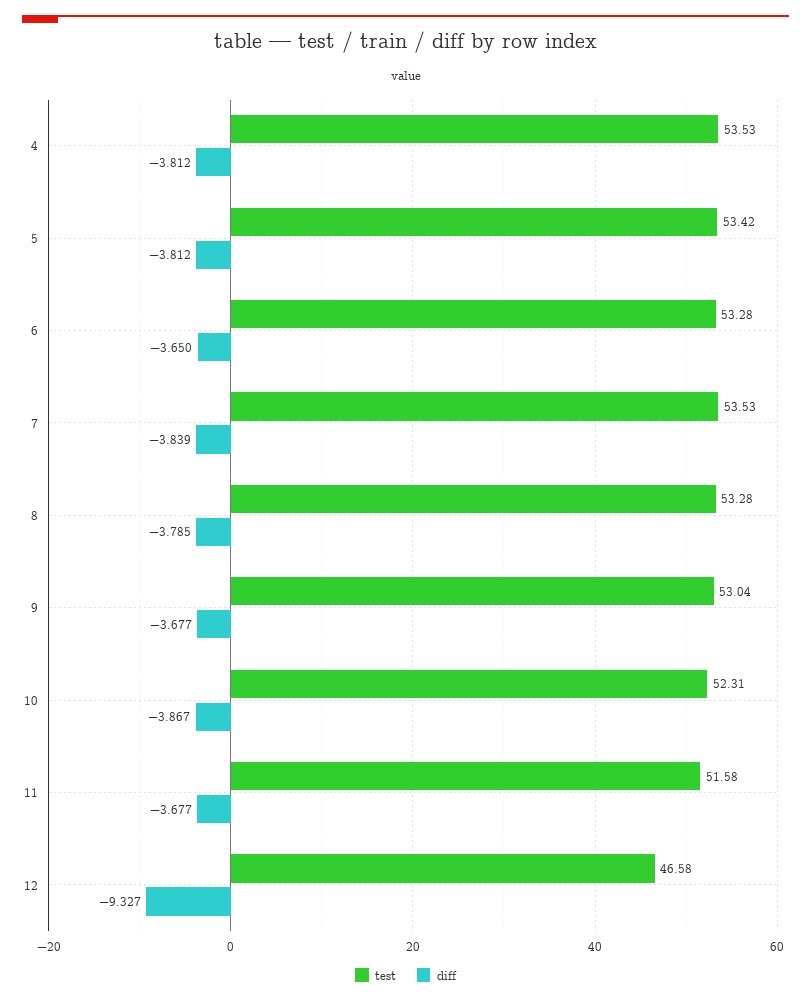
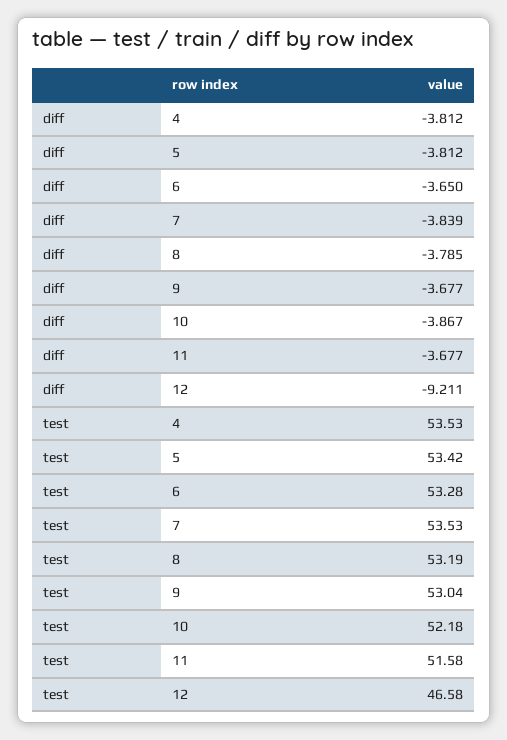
  {
    "test": {
      "4": 53.53,
      "5": 53.42,
      "6": 53.28,
      "7": 53.53,
-     "8": 53.28,
+     "8": 53.19,
      "9": 53.04,
-     "10": 52.31,
+     "10": 52.18,
      "11": 51.58,
      "12": 46.58
    },
    "diff": {
      "4": -3.812,
      "5": -3.812,
      "6": -3.65,
      "7": -3.839,
      "8": -3.785,
      "9": -3.677,
      "10": -3.867,
      "11": -3.677,
-     "12": -9.327
+     "12": -9.211
    }
  }

